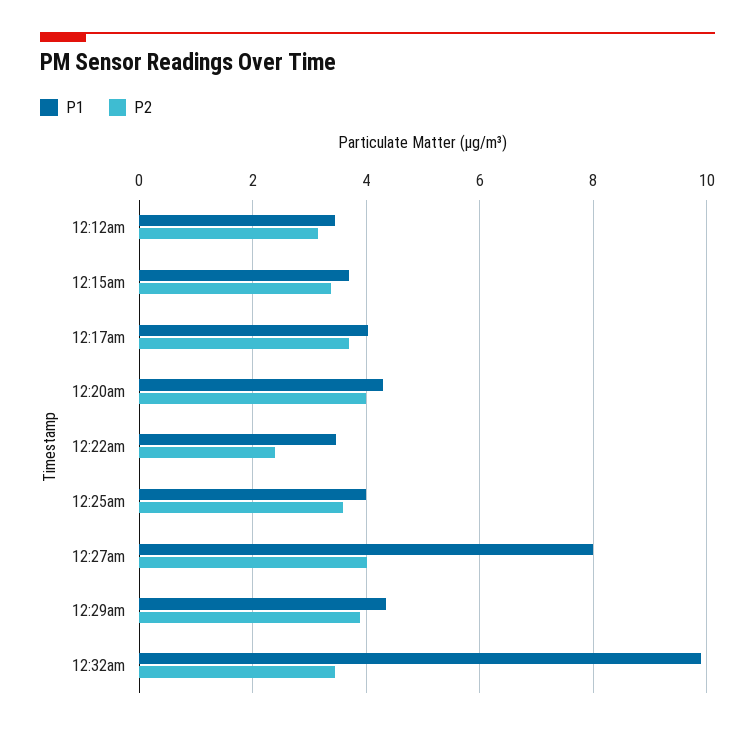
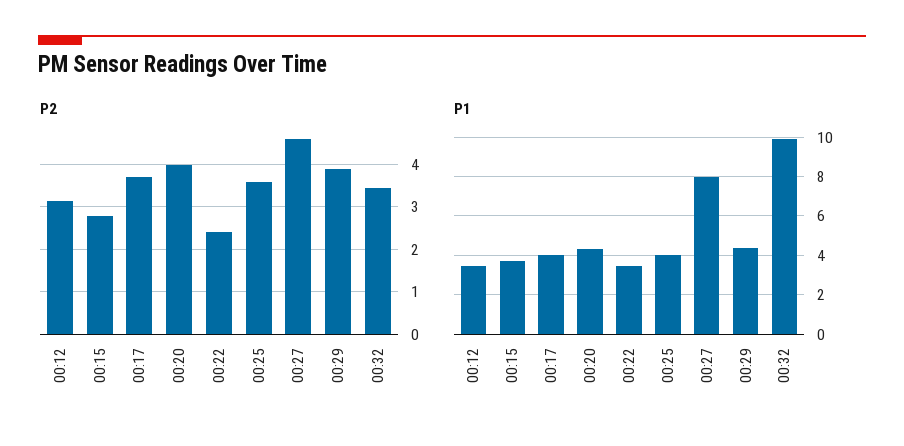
  {
    "P1": {
      "12:12am": 3.4,
      "12:15am": 3.8,
      "12:17am": 4,
      "12:20am": 4.4,
      "12:22am": 3.4,
      "12:25am": 4,
      "12:27am": 8,
      "12:29am": 4.4,
      "12:32am": 10
    },
    "P2": {
      "12:12am": 3.2,
-     "12:15am": 3.4,
+     "12:15am": 2.8,
      "12:17am": 3.8,
      "12:20am": 4,
      "12:22am": 2.4,
      "12:25am": 3.6,
-     "12:27am": 4,
+     "12:27am": 4.6,
      "12:29am": 4,
      "12:32am": 3.4
    }
  }

